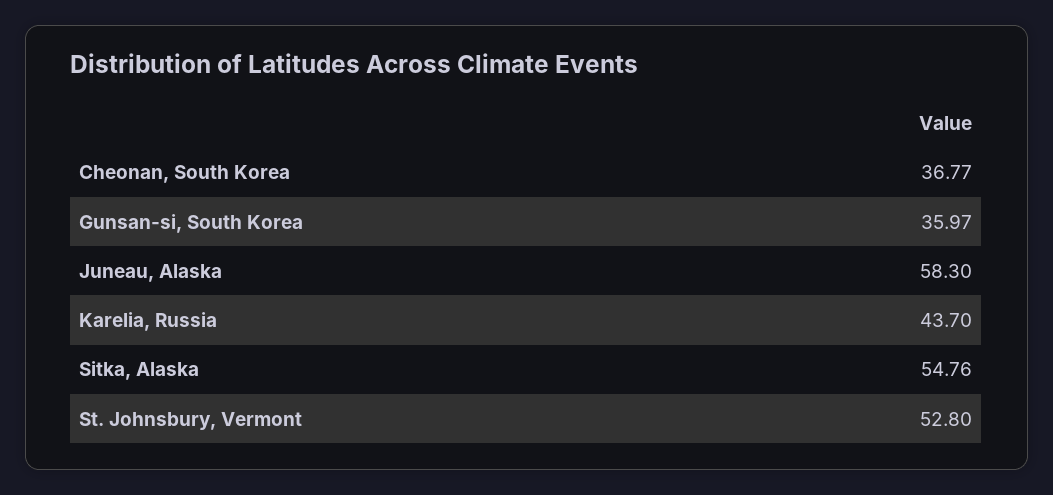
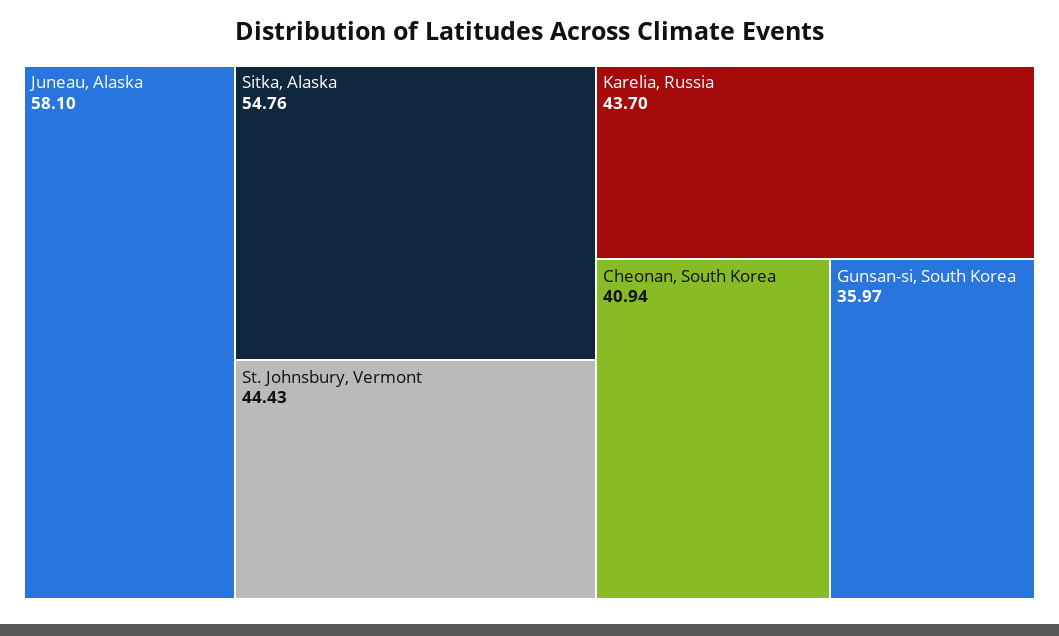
  {
-   "Cheonan, South Korea": 36.77,
+   "Cheonan, South Korea": 40.94,
    "Gunsan-si, South Korea": 35.97,
-   "Juneau, Alaska": 58.3,
+   "Juneau, Alaska": 58.1,
    "Karelia, Russia": 43.7,
    "Sitka, Alaska": 54.76,
-   "St. Johnsbury, Vermont": 52.8
+   "St. Johnsbury, Vermont": 44.43
  }

